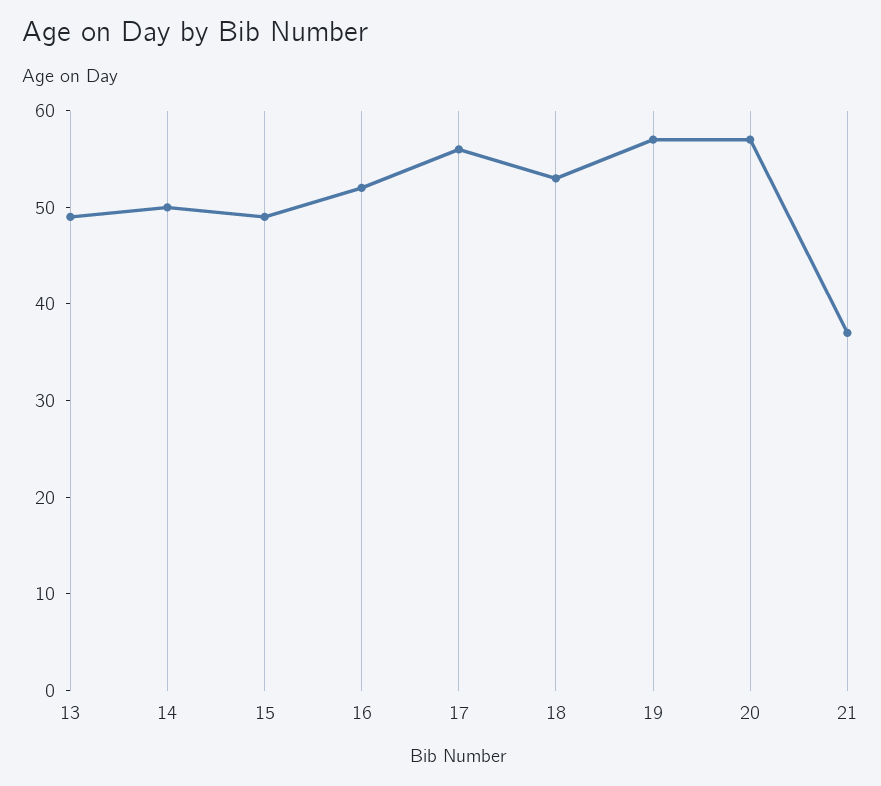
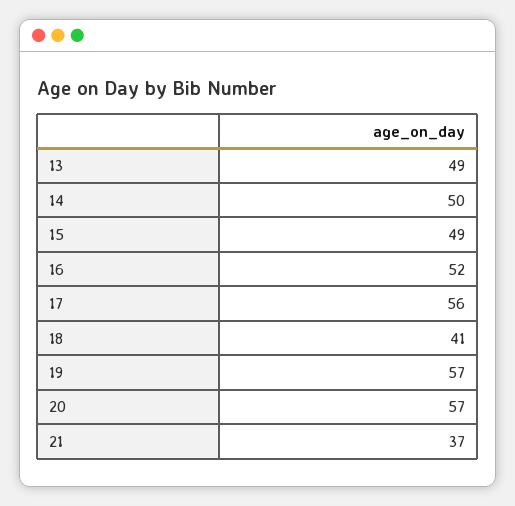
  {
    "13": 49,
    "14": 50,
    "15": 49,
    "16": 52,
    "17": 56,
-   "18": 53,
+   "18": 41,
    "19": 57,
    "20": 57,
    "21": 37
  }

